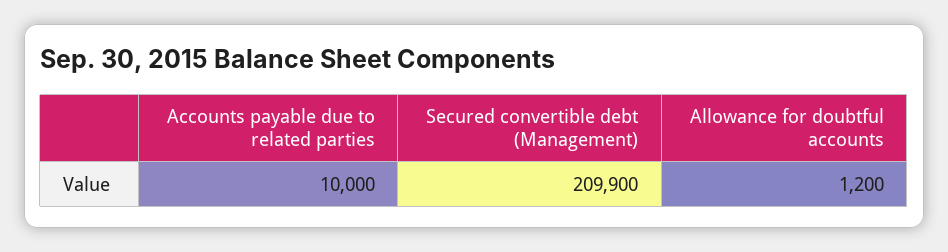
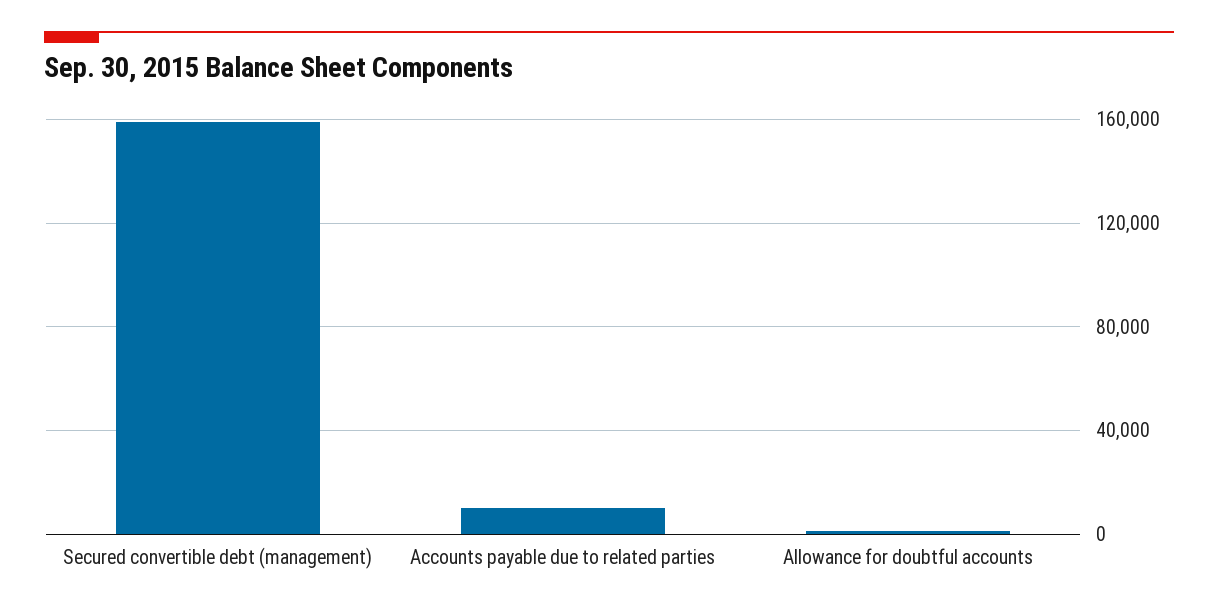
  {
    "Accounts payable due to related parties": 10000,
-   "Secured convertible debt (Management)": 209900,
+   "Secured convertible debt (Management)": 160000,
    "Allowance for doubtful accounts": 1200
  }

